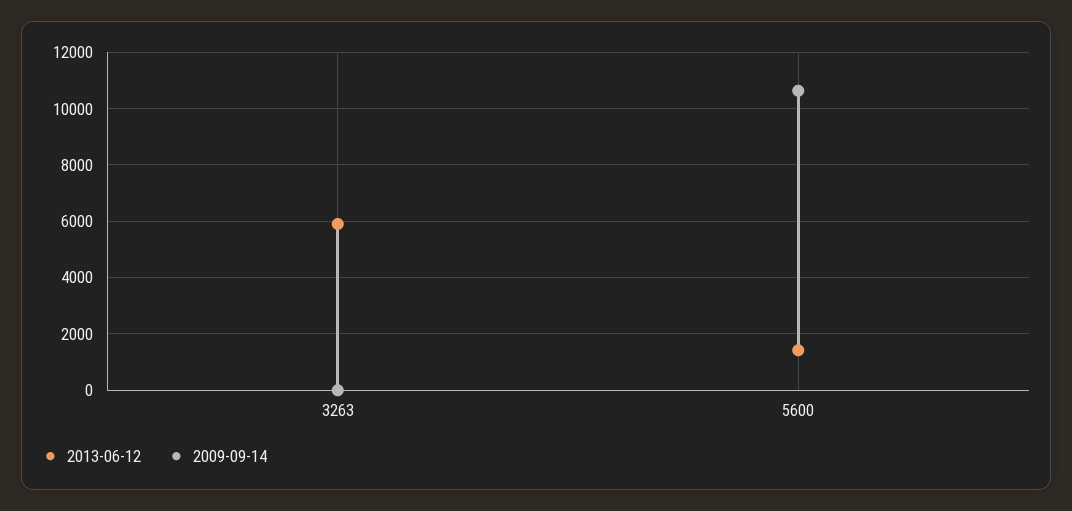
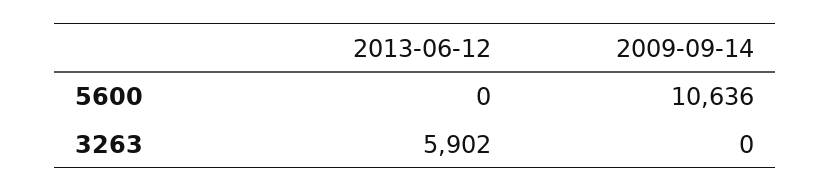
  {
    "2013-06-12": {
      "3263": 5902,
-     "5600": 1500
+     "5600": 0
    },
    "2009-09-14": {
      "3263": 0,
      "5600": 10636
    }
  }

